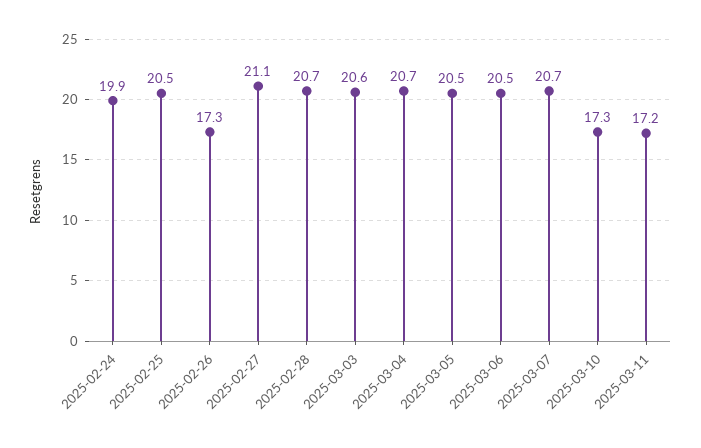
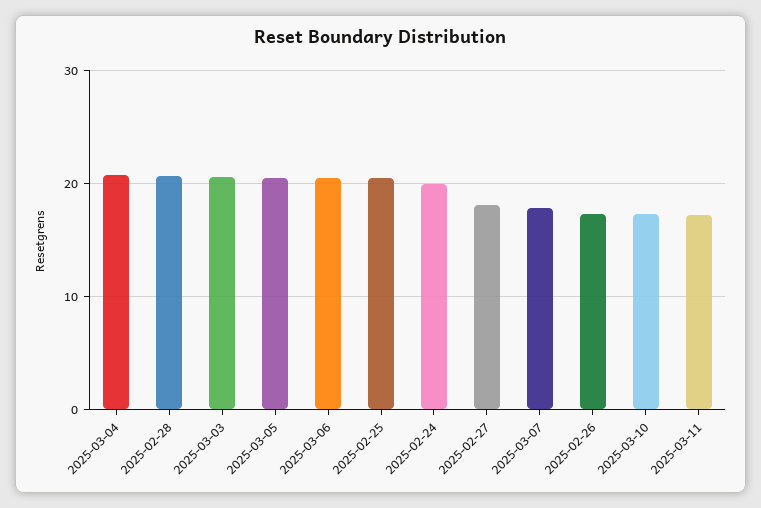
  {
    "2025-02-24": 19.9,
    "2025-02-25": 20.5,
    "2025-02-26": 17.3,
-   "2025-02-27": 21.1,
+   "2025-02-27": 18,
    "2025-02-28": 20.7,
    "2025-03-03": 20.6,
    "2025-03-04": 20.7,
    "2025-03-05": 20.5,
    "2025-03-06": 20.5,
-   "2025-03-07": 20.7,
+   "2025-03-07": 18,
    "2025-03-10": 17.3,
    "2025-03-11": 17.2
  }

